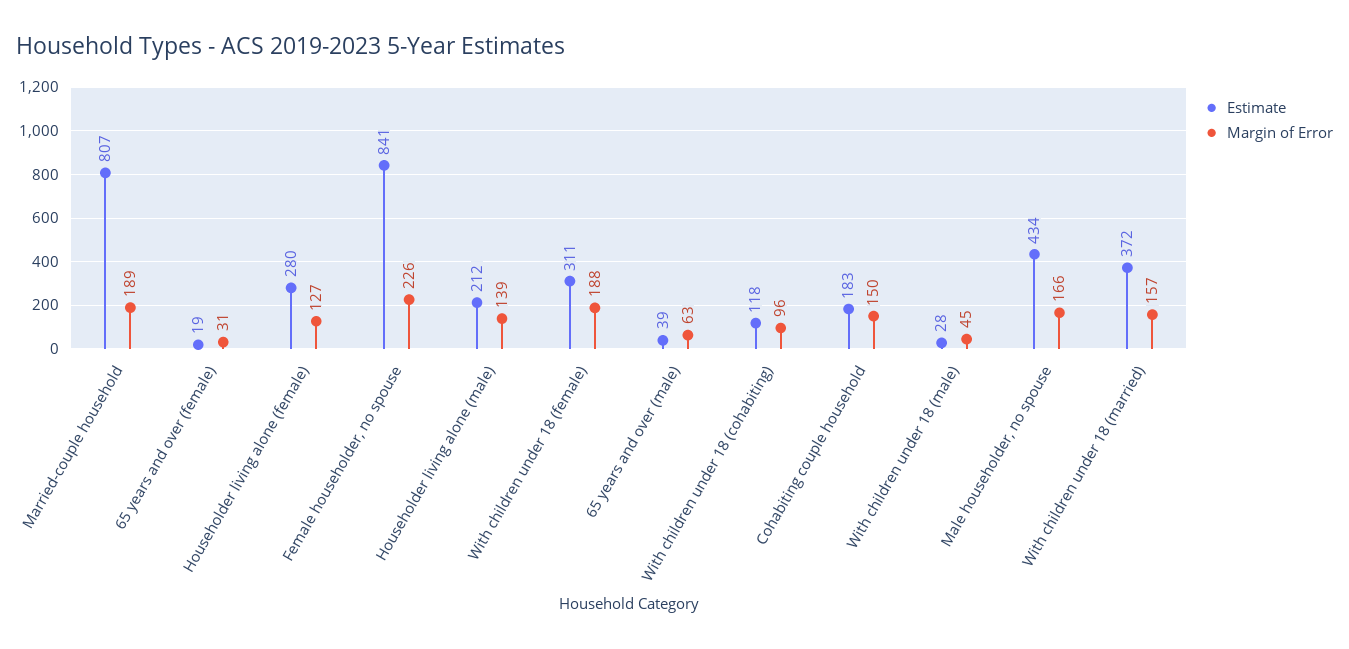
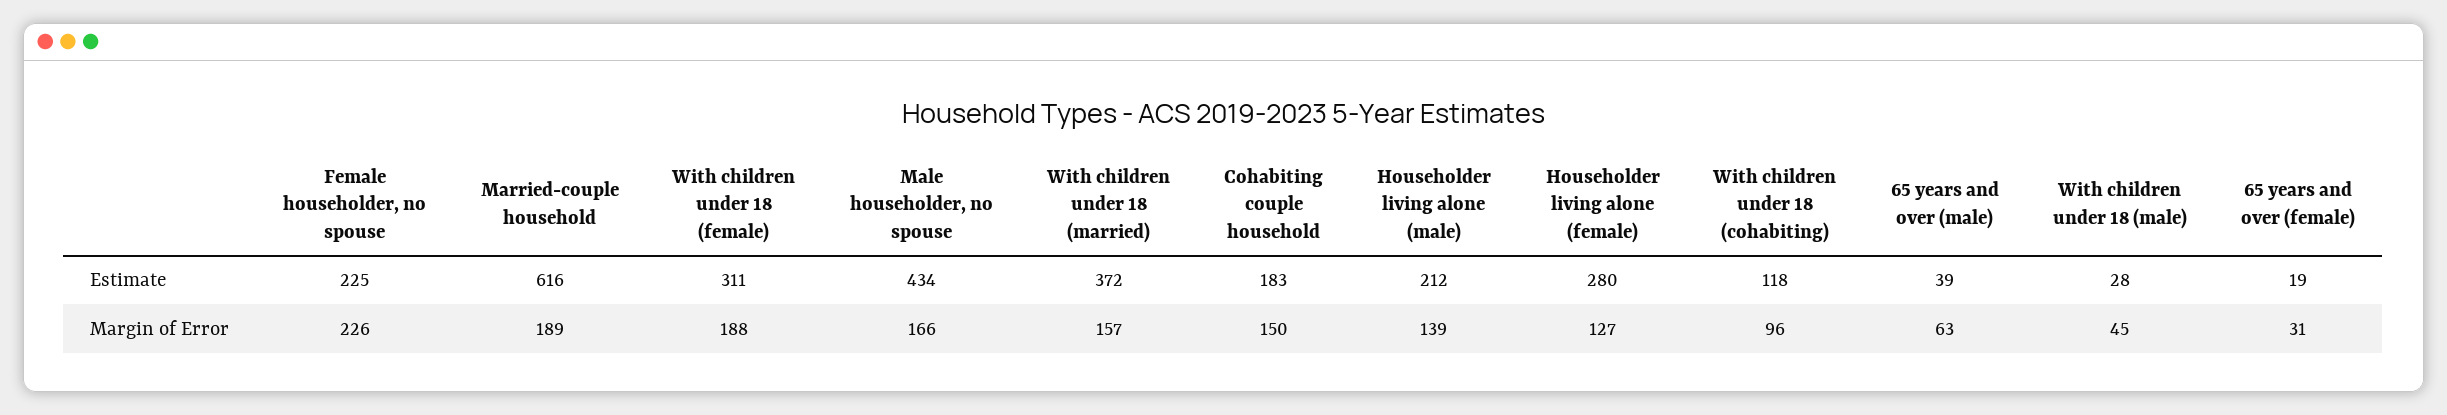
  {
    "Estimate": {
-     "Married-couple household": 807,
+     "Married-couple household": 616,
      "65 years and over (female)": 19,
      "Householder living alone (female)": 280,
-     "Female householder, no spouse": 841,
+     "Female householder, no spouse": 225,
      "Householder living alone (male)": 212,
      "With children under 18 (female)": 311,
      "65 years and over (male)": 39,
      "With children under 18 (cohabiting)": 118,
      "Cohabiting couple household": 183,
      "With children under 18 (male)": 28,
      "Male householder, no spouse": 434,
      "With children under 18 (married)": 372
    },
    "Margin of Error": {
      "Married-couple household": 189,
      "65 years and over (female)": 31,
      "Householder living alone (female)": 127,
      "Female householder, no spouse": 226,
      "Householder living alone (male)": 139,
      "With children under 18 (female)": 188,
      "65 years and over (male)": 63,
      "With children under 18 (cohabiting)": 96,
      "Cohabiting couple household": 150,
      "With children under 18 (male)": 45,
      "Male householder, no spouse": 166,
      "With children under 18 (married)": 157
    }
  }

